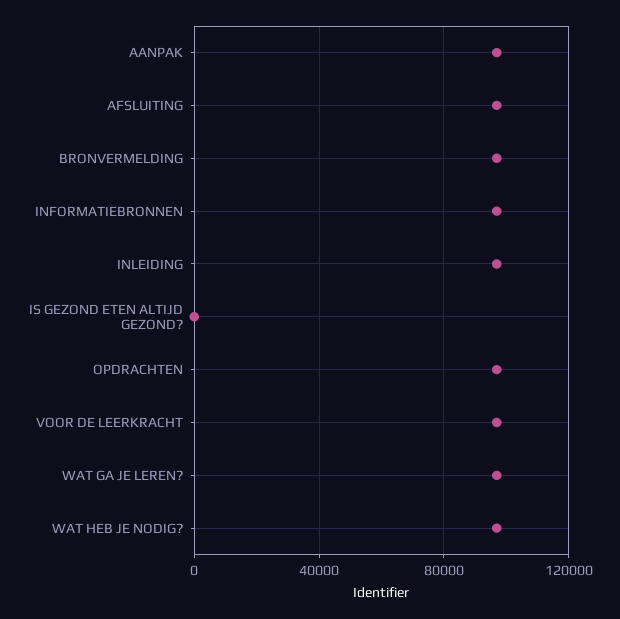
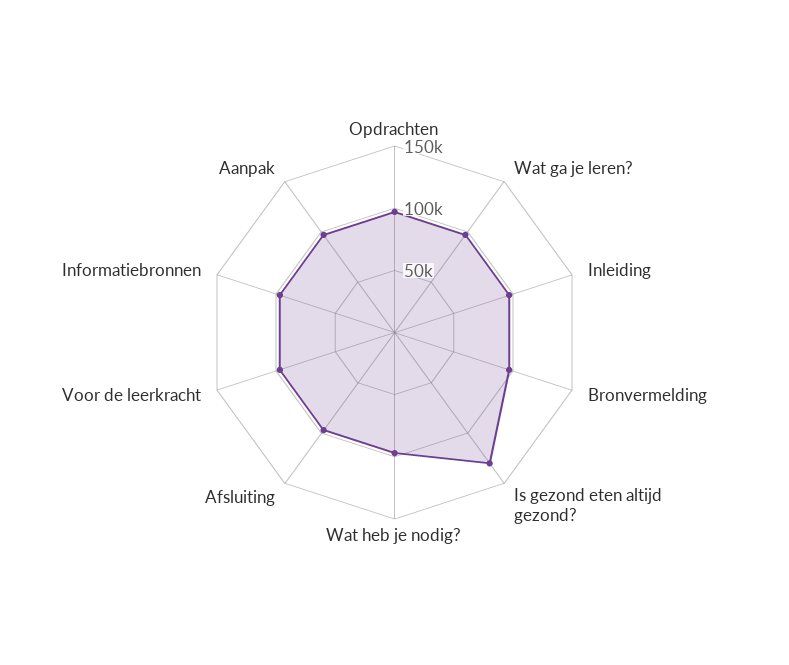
  {
    "AANPAK": 95000,
    "AFSLUITING": 95000,
    "BRONVERMELDING": 95000,
    "INFORMATIEBRONNEN": 95000,
    "INLEIDING": 95000,
-   "IS GEZOND ETEN ALTIJD GEZOND?": 0,
+   "IS GEZOND ETEN ALTIJD GEZOND?": 130000,
    "OPDRACHTEN": 95000,
    "VOOR DE LEERKRACHT": 95000,
    "WAT GA JE LEREN?": 95000,
    "WAT HEB JE NODIG?": 95000
  }

